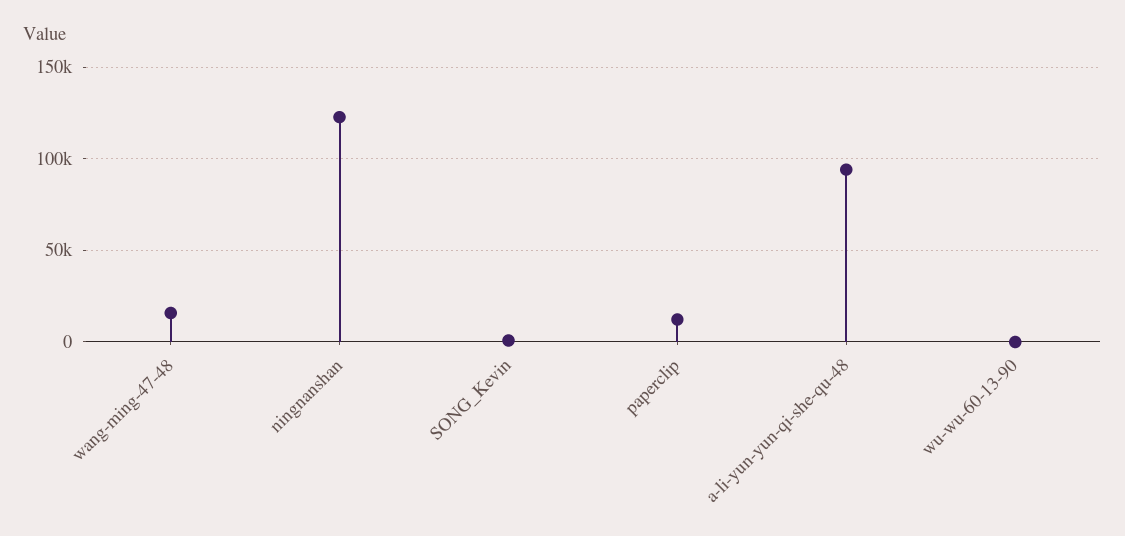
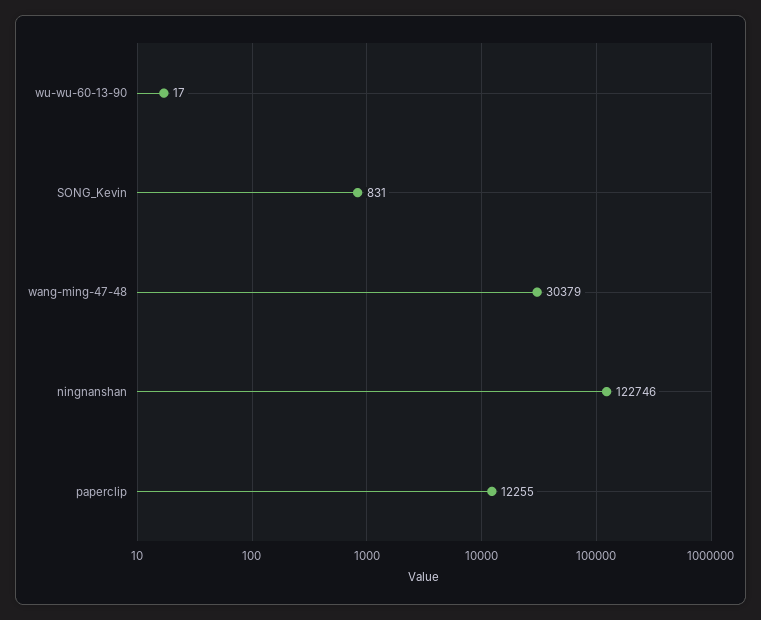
  {
-   "wang-ming-47-48": 15000,
+   "wang-ming-47-48": 30379,
    "ningnanshan": 122746,
    "SONG_Kevin": 831,
    "paperclip": 12255,
-   "a-li-yun-yun-qi-she-qu-48": 95000,
    "wu-wu-60-13-90": 17
  }

